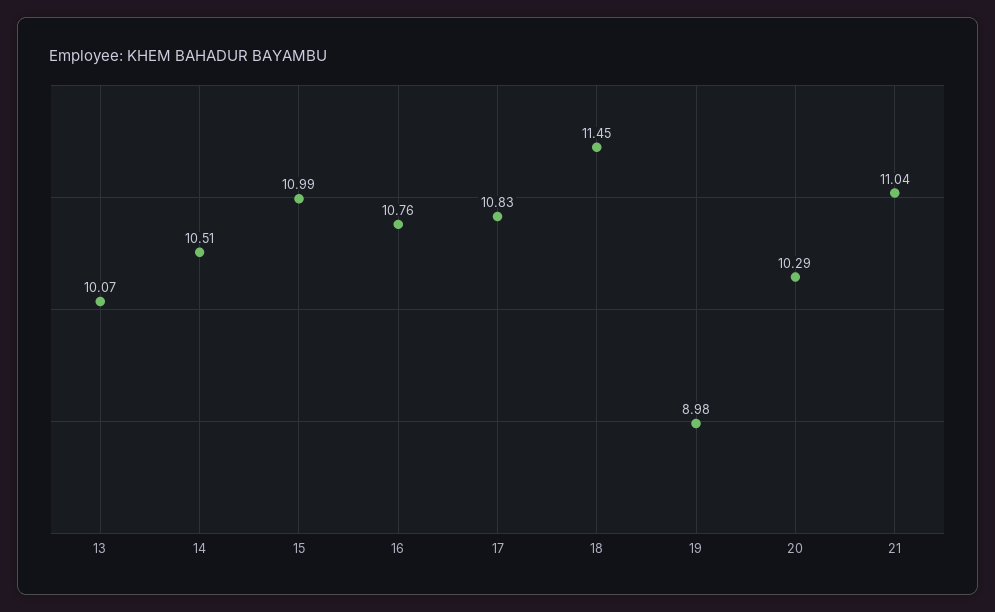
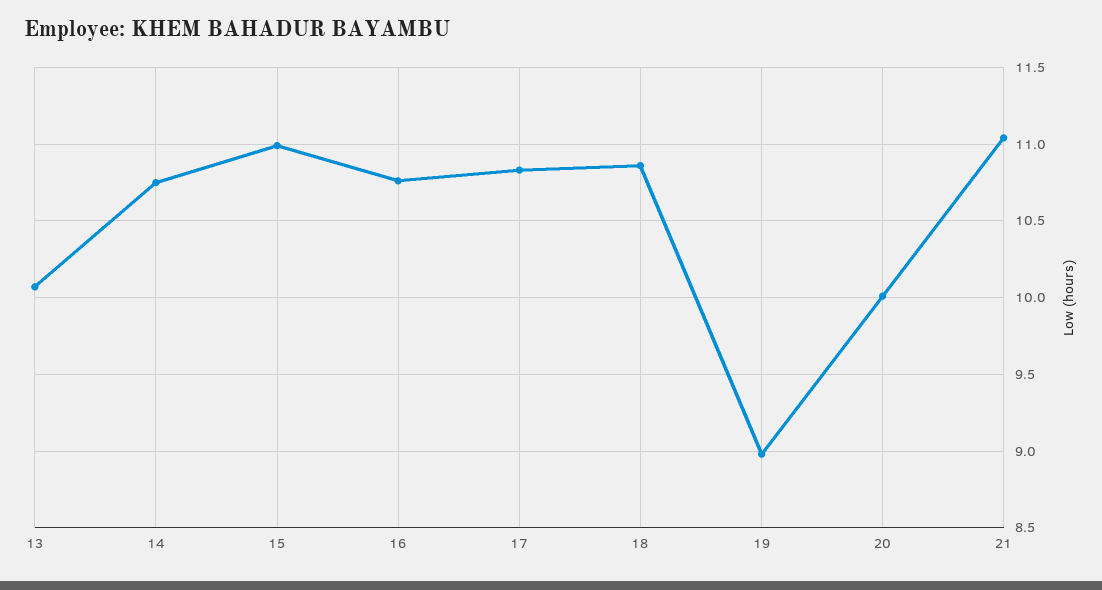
  {
    "13": 10.07,
-   "14": 10.51,
+   "14": 10.75,
    "15": 10.99,
    "16": 10.76,
    "17": 10.83,
-   "18": 11.45,
+   "18": 10.85,
    "19": 8.98,
-   "20": 10.29,
+   "20": 10,
    "21": 11.04
  }

